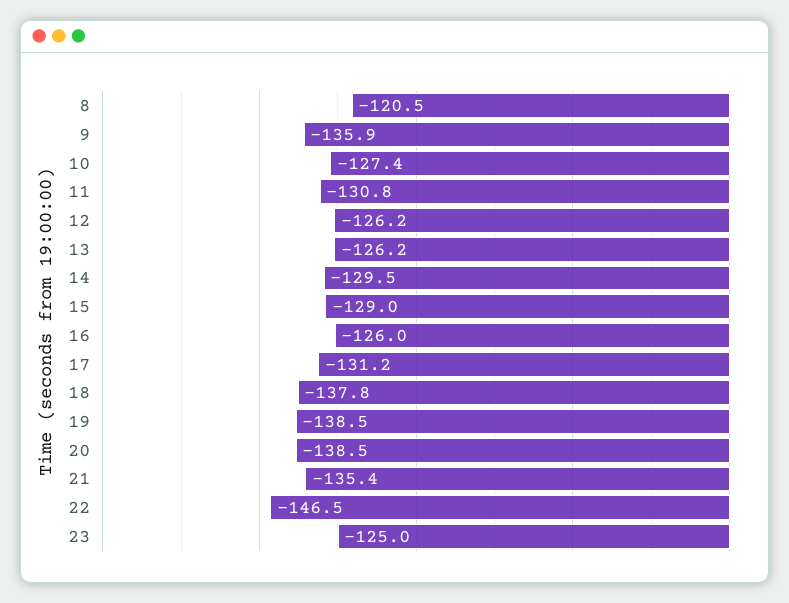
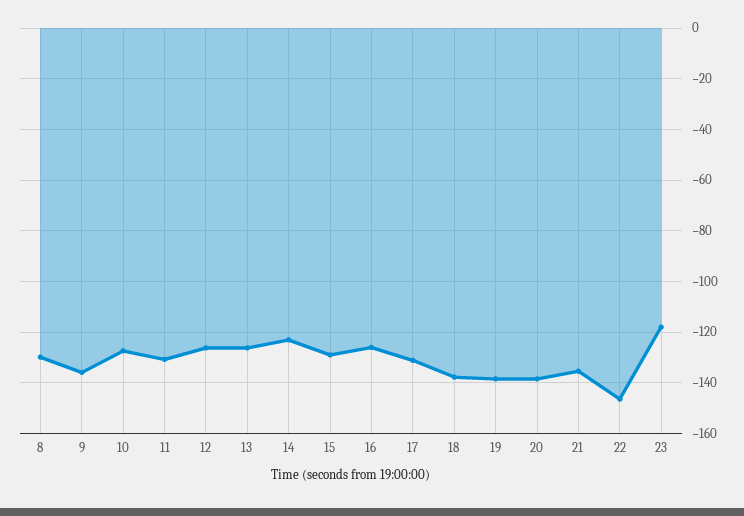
  {
-   "8": -120.5,
+   "8": -130,
    "9": -135.9,
    "10": -127.4,
    "11": -130.8,
    "12": -126.2,
    "13": -126.2,
-   "14": -129.5,
+   "14": -122.5,
    "15": -129,
    "16": -126,
    "17": -131.2,
    "18": -137.8,
    "19": -138.5,
    "20": -138.5,
    "21": -135.4,
    "22": -146.5,
-   "23": -125
+   "23": -117.5
  }

